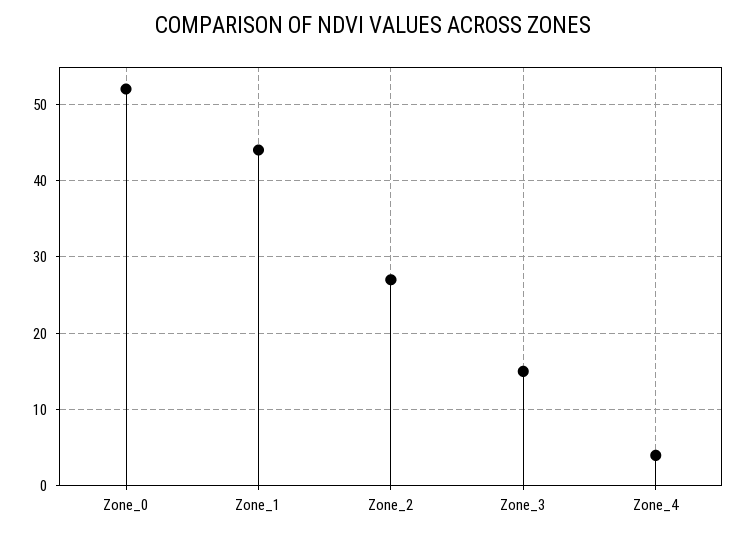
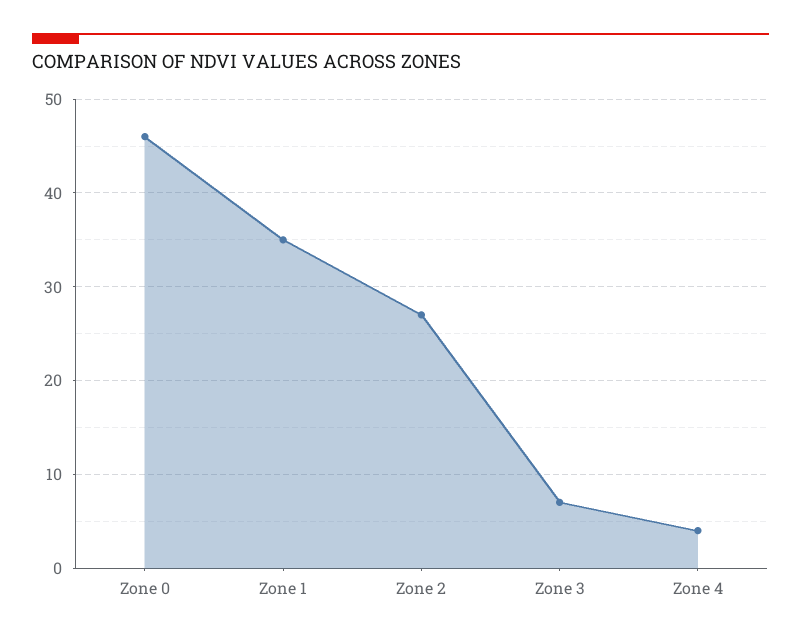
  {
-   "Zone_0": 52,
+   "Zone_0": 46,
-   "Zone_1": 44,
+   "Zone_1": 35,
    "Zone_2": 27,
-   "Zone_3": 15,
+   "Zone_3": 7,
    "Zone_4": 4
  }

